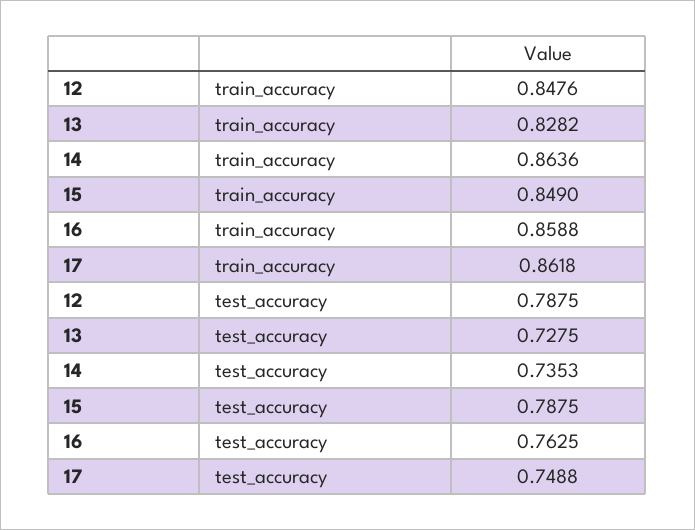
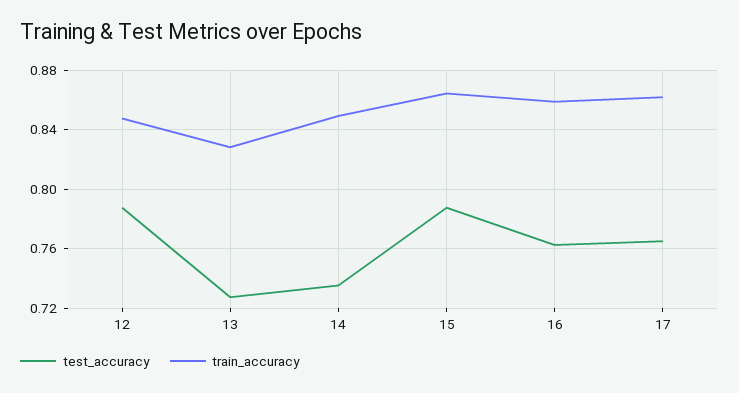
  {
    "train_accuracy": {
      "12": 0.8476,
      "13": 0.8282,
-     "14": 0.8636,
+     "14": 0.85,
-     "15": 0.849,
+     "15": 0.865,
      "16": 0.8588,
      "17": 0.8618
    },
    "test_accuracy": {
      "12": 0.7875,
      "13": 0.7275,
      "14": 0.7353,
      "15": 0.7875,
      "16": 0.7625,
-     "17": 0.7488
+     "17": 0.765
    }
  }

